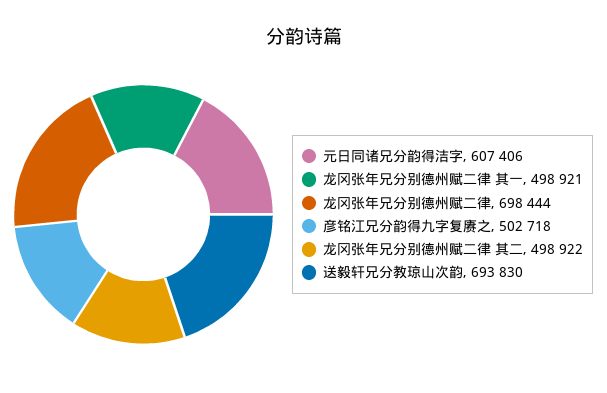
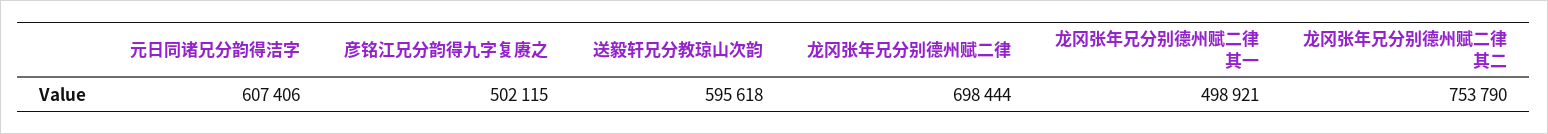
  {
    "元日同诸兄分韵得洁字": 607406,
    "龙冈张年兄分别德州赋二律 其一": 498921,
    "龙冈张年兄分别德州赋二律": 698444,
-   "彦铭江兄分韵得九字复赓之": 502718,
+   "彦铭江兄分韵得九字复赓之": 502115,
-   "龙冈张年兄分别德州赋二律 其二": 498922,
+   "龙冈张年兄分别德州赋二律 其二": 753790,
-   "送毅轩兄分教琼山次韵": 693830
+   "送毅轩兄分教琼山次韵": 595618
  }

